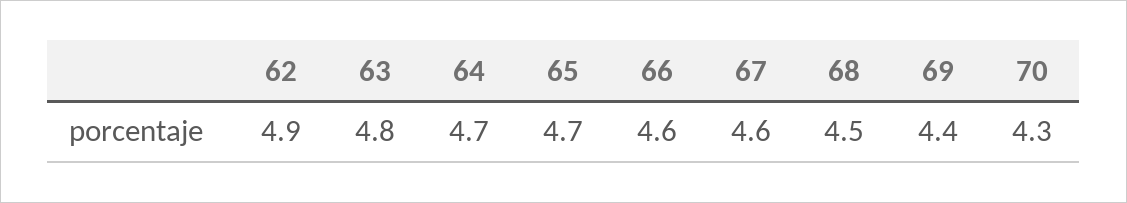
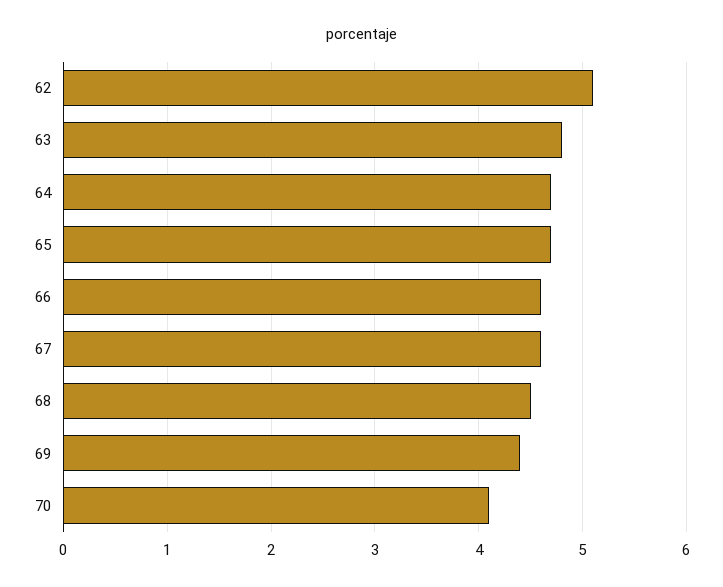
  {
-   "62": 4.9,
+   "62": 5.1,
    "63": 4.8,
    "64": 4.7,
    "65": 4.7,
    "66": 4.6,
    "67": 4.6,
    "68": 4.5,
    "69": 4.4,
-   "70": 4.3
+   "70": 4.1
  }

